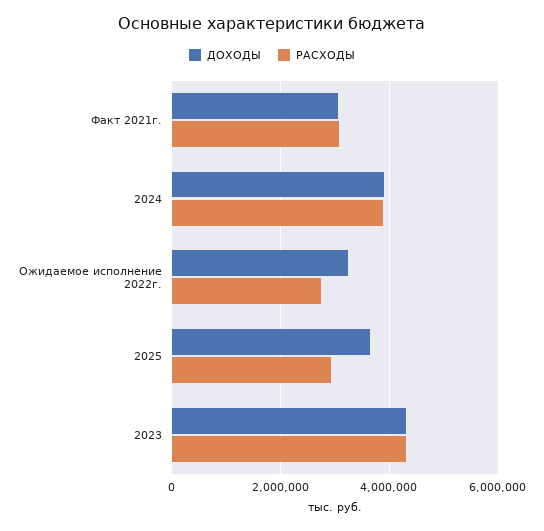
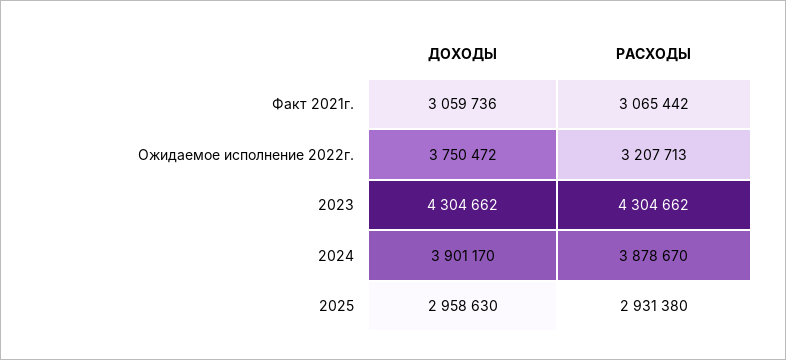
  {
    "ДОХОДЫ": {
      "Факт 2021г.": 3059736,
      "2024": 3901170,
-     "Ожидаемое исполнение 2022г.": 3200000,
+     "Ожидаемое исполнение 2022г.": 3750472,
-     "2025": 3600000,
+     "2025": 2958630,
      "2023": 4304662
    },
    "РАСХОДЫ": {
      "Факт 2021г.": 3065442,
      "2024": 3878670,
-     "Ожидаемое исполнение 2022г.": 2800000,
+     "Ожидаемое исполнение 2022г.": 3207713,
      "2025": 2931380,
      "2023": 4304662
    }
  }

